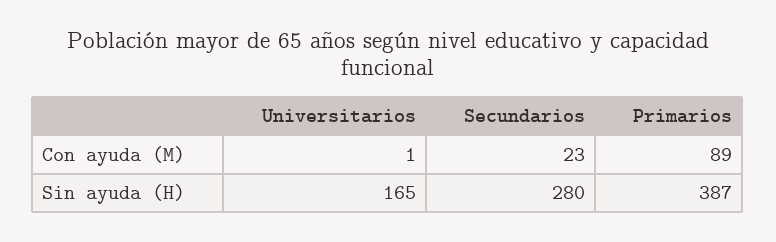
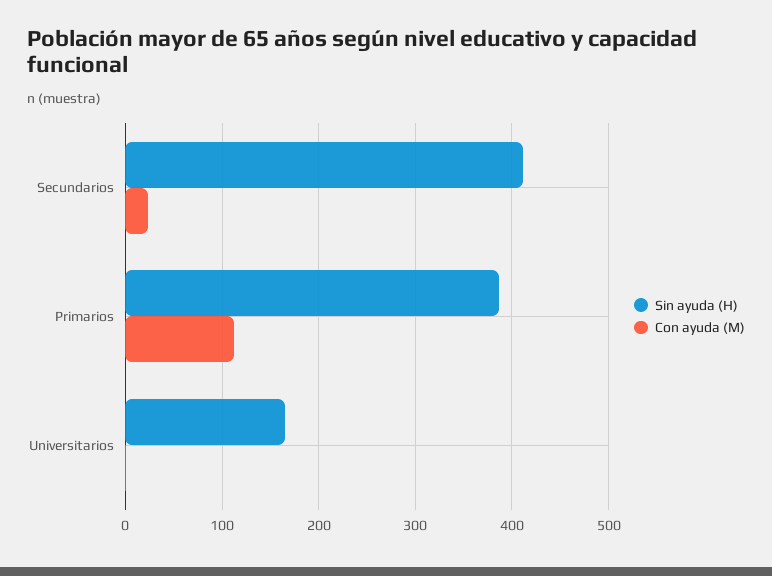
  {
    "Con ayuda (M)": {
      "Universitarios": 1,
      "Secundarios": 23,
-     "Primarios": 89
+     "Primarios": 110
    },
    "Sin ayuda (H)": {
      "Universitarios": 165,
-     "Secundarios": 280,
+     "Secundarios": 410,
      "Primarios": 387
    }
  }

